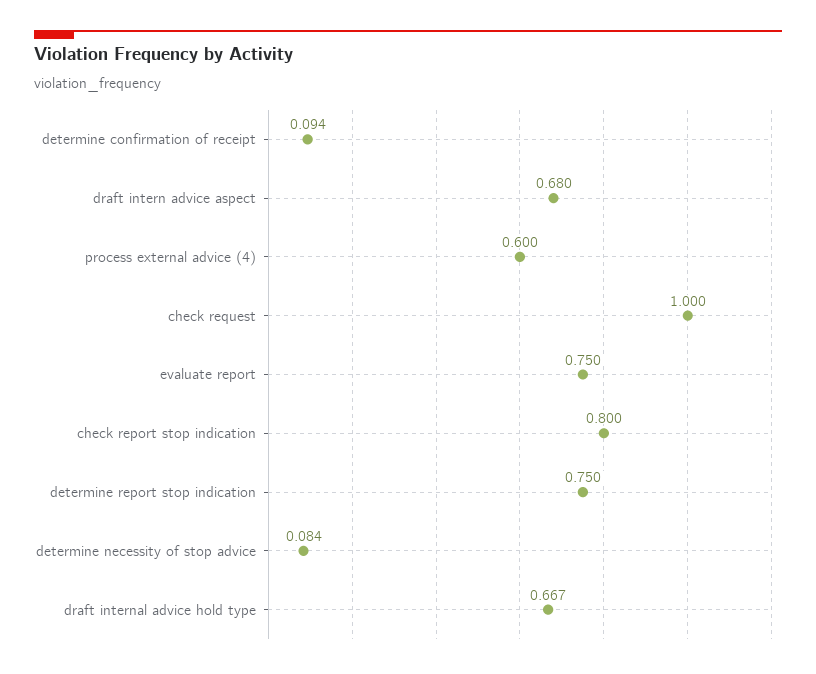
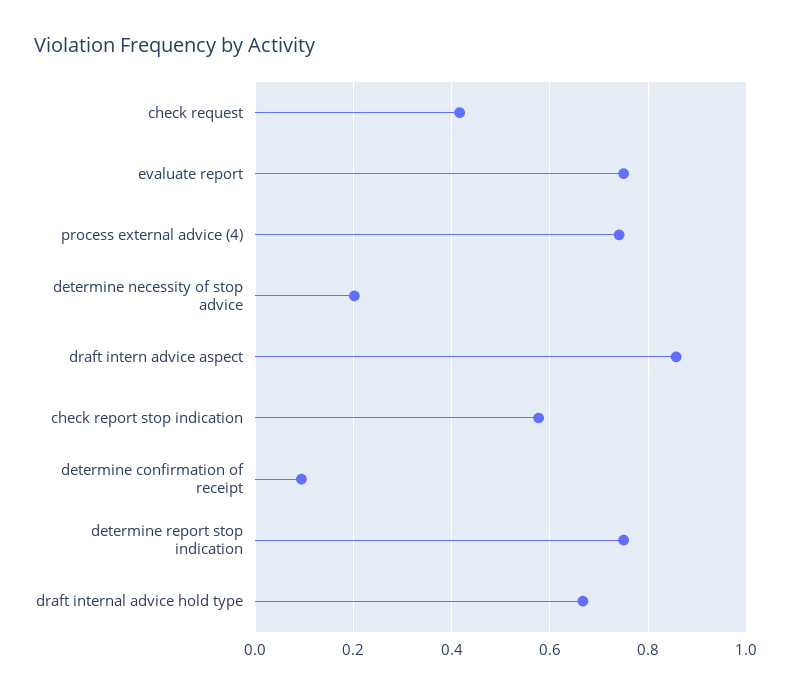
  {
    "determine confirmation of receipt": 0.094,
-   "draft intern advice aspect": 0.68,
+   "draft intern advice aspect": 0.86,
-   "process external advice (4)": 0.6,
+   "process external advice (4)": 0.74,
-   "check request": 1,
+   "check request": 0.42,
    "evaluate report": 0.75,
-   "check report stop indication": 0.8,
+   "check report stop indication": 0.58,
    "determine report stop indication": 0.75,
-   "determine necessity of stop advice": 0.084,
+   "determine necessity of stop advice": 0.2,
    "draft internal advice hold type": 0.667
  }

